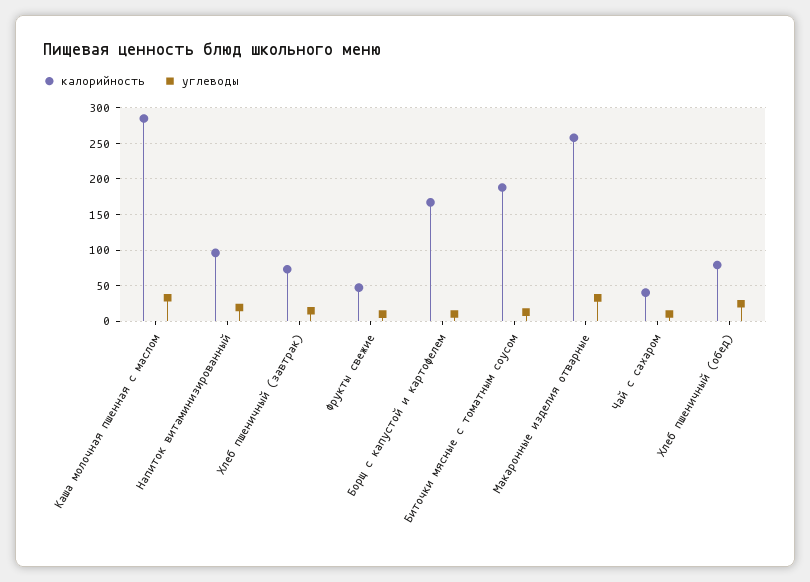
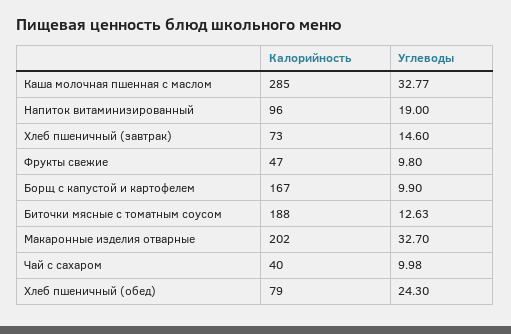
  {
    "калорийность": {
      "Каша молочная пшенная с маслом": 285,
      "Напиток витаминизированный": 96,
      "Хлеб пшеничный (завтрак)": 73,
      "Фрукты свежие": 47,
      "Борщ с капустой и картофелем": 167,
      "Биточки мясные с томатным соусом": 188,
-     "Макаронные изделия отварные": 260,
+     "Макаронные изделия отварные": 202,
      "Чай с сахаром": 40,
      "Хлеб пшеничный (обед)": 79
    },
    "углеводы": {
      "Каша молочная пшенная с маслом": 32.77,
      "Напиток витаминизированный": 19,
      "Хлеб пшеничный (завтрак)": 14.6,
      "Фрукты свежие": 9.8,
      "Борщ с капустой и картофелем": 9.9,
      "Биточки мясные с томатным соусом": 12.63,
      "Макаронные изделия отварные": 32.7,
      "Чай с сахаром": 9.98,
      "Хлеб пшеничный (обед)": 24.3
    }
  }

